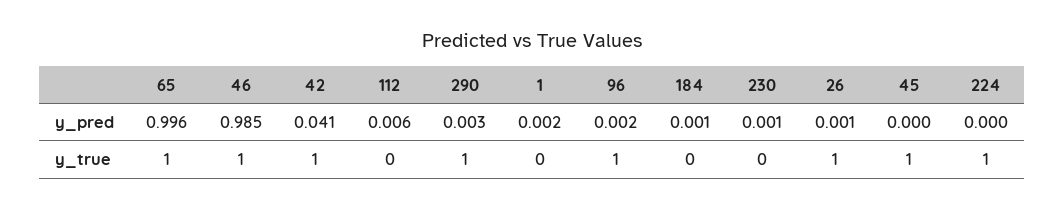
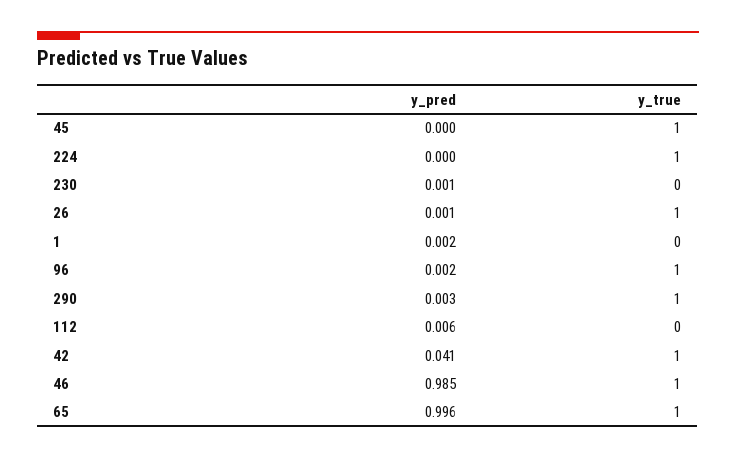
  {
    "65": {
      "y_pred": 0.996,
      "y_true": 1
    },
    "46": {
      "y_pred": 0.985,
      "y_true": 1
    },
    "42": {
      "y_pred": 0.041,
      "y_true": 1
    },
    "112": {
      "y_pred": 0.006,
      "y_true": 0
    },
    "290": {
      "y_pred": 0.003,
      "y_true": 1
    },
    "1": {
      "y_pred": 0.002,
      "y_true": 0
    },
    "96": {
      "y_pred": 0.002,
      "y_true": 1
    },
-   "184": {
-     "y_pred": 0.001,
-     "y_true": 0
-   },
    "230": {
      "y_pred": 0.001,
      "y_true": 0
    },
    "26": {
      "y_pred": 0.001,
      "y_true": 1
    },
    "45": {
      "y_pred": 0,
      "y_true": 1
    },
    "224": {
      "y_pred": 0,
      "y_true": 1
    }
  }

